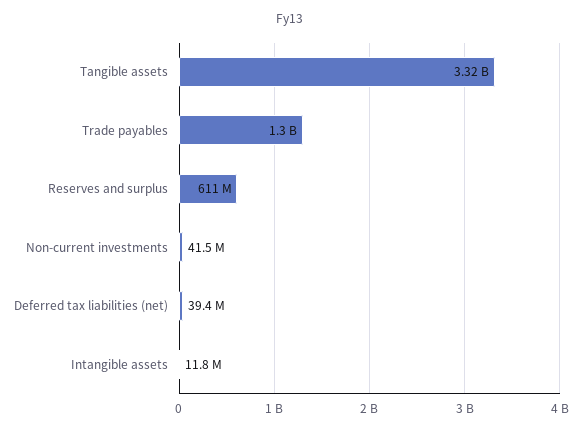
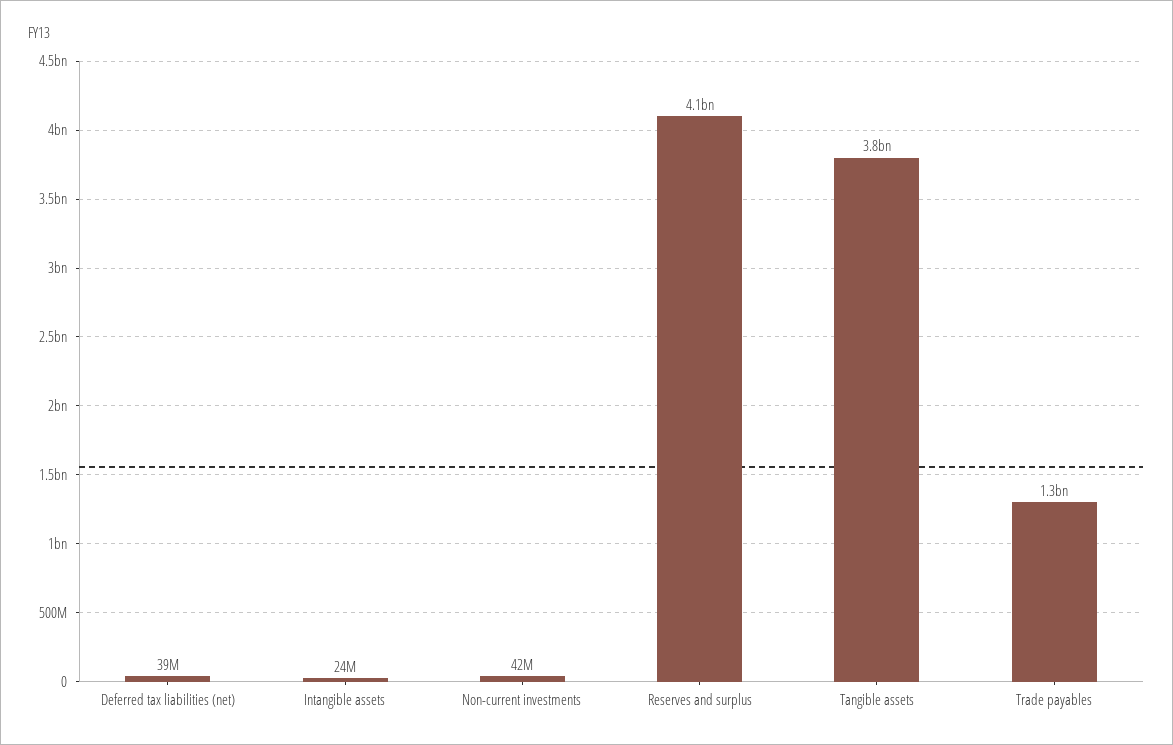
  {
-   "Tangible assets": 3320000000,
+   "Tangible assets": 3800000000,
    "Trade payables": 1300000000,
-   "Reserves and surplus": 611000000,
+   "Reserves and surplus": 4100000000,
    "Non-current investments": 41500000,
    "Deferred tax liabilities (net)": 39400000,
-   "Intangible assets": 11800000
+   "Intangible assets": 24000000
  }

